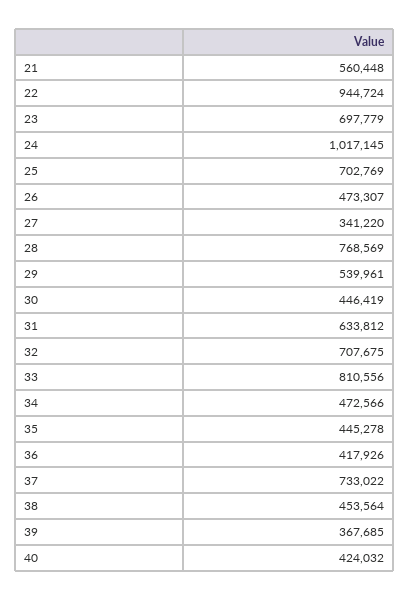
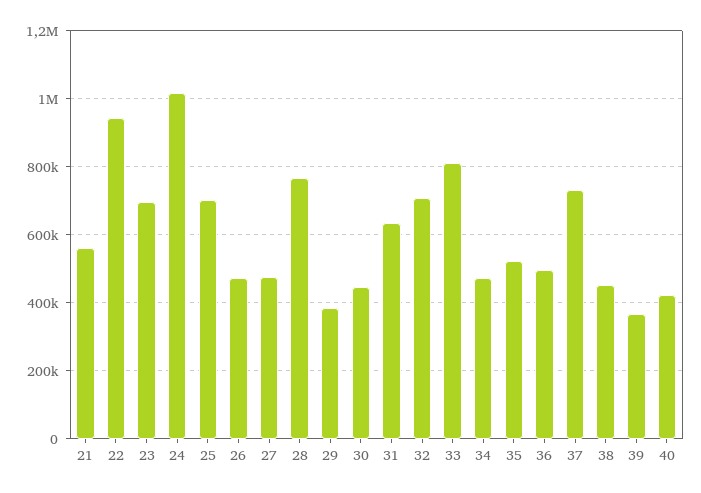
  {
    "21": 560448,
    "22": 944724,
    "23": 697779,
    "24": 1017145,
    "25": 702769,
    "26": 473307,
-   "27": 341220,
+   "27": 480000,
    "28": 768569,
-   "29": 539961,
+   "29": 380000,
    "30": 446419,
    "31": 633812,
    "32": 707675,
    "33": 810556,
    "34": 472566,
-   "35": 445278,
+   "35": 520000,
-   "36": 417926,
+   "36": 500000,
    "37": 733022,
    "38": 453564,
    "39": 367685,
    "40": 424032
  }

